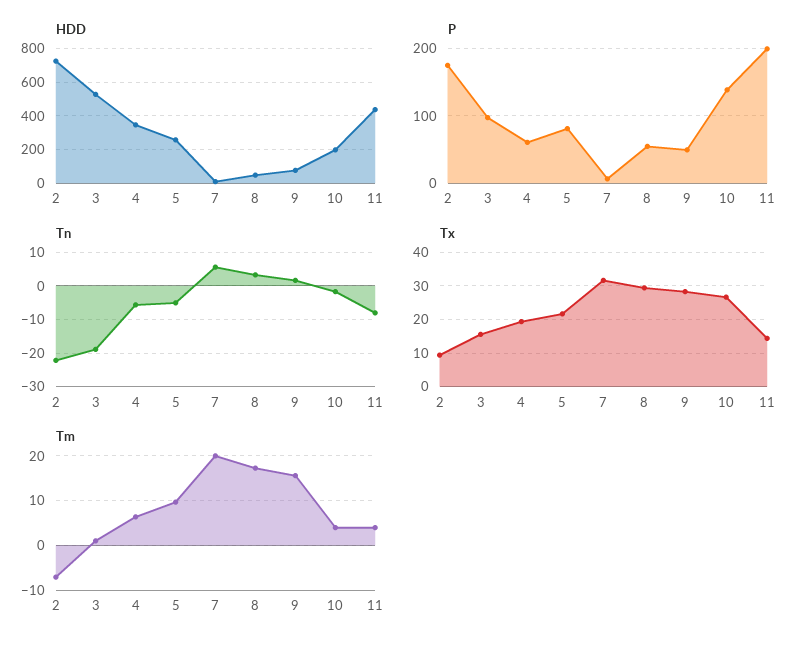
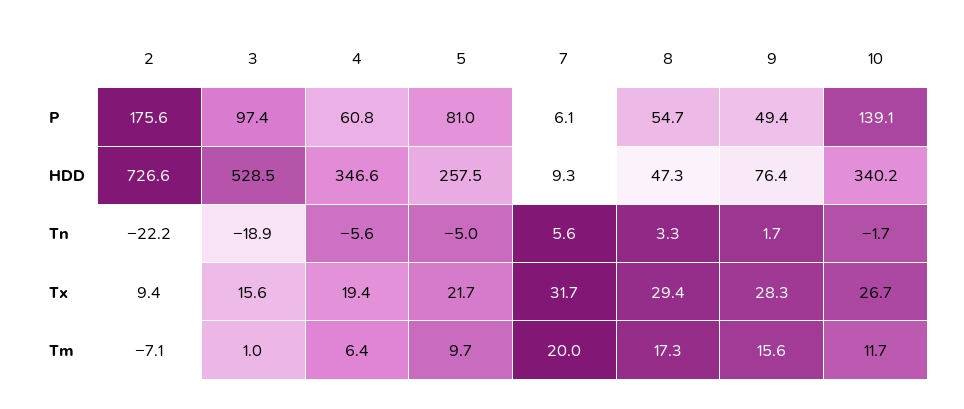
  {
    "HDD": {
      "2": 726.6,
      "3": 528.5,
      "4": 346.6,
      "5": 257.5,
      "7": 9.3,
      "8": 47.3,
      "9": 76.4,
-     "10": 200,
+     "10": 340.2
-     "11": 450
    },
    "P": {
      "2": 175.6,
      "3": 97.4,
      "4": 60.8,
      "5": 81,
      "7": 6.1,
      "8": 54.7,
      "9": 49.4,
-     "10": 139.1,
+     "10": 139.1
-     "11": 200
    },
    "Tn": {
      "2": -22.2,
      "3": -18.9,
      "4": -5.6,
      "5": -5,
      "7": 5.6,
      "8": 3.3,
      "9": 1.7,
-     "10": -1.7,
+     "10": -1.7
-     "11": -8
    },
    "Tx": {
      "2": 9.4,
      "3": 15.6,
      "4": 19.4,
      "5": 21.7,
      "7": 31.7,
      "8": 29.4,
      "9": 28.3,
-     "10": 26.7,
+     "10": 26.7
-     "11": 14
    },
    "Tm": {
      "2": -7.1,
      "3": 1,
      "4": 6.4,
      "5": 9.7,
      "7": 20,
      "8": 17.3,
      "9": 15.6,
-     "10": 4,
+     "10": 11.7
-     "11": 4
    }
  }

